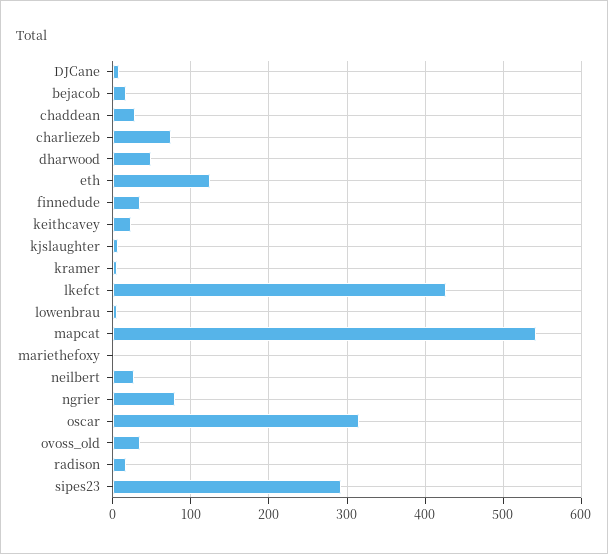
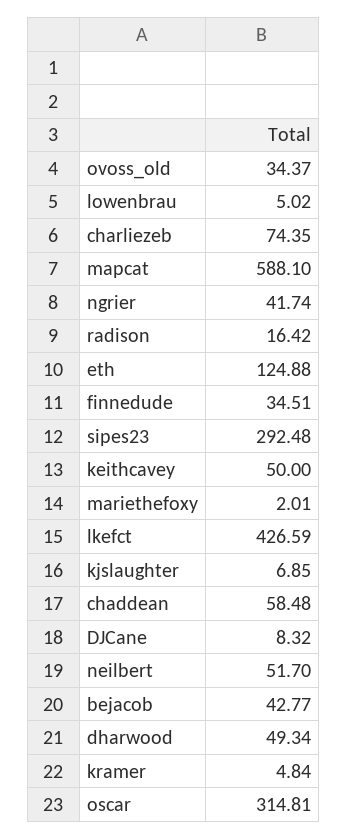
  {
    "DJCane": 8.32,
-   "bejacob": 20,
+   "bejacob": 42.77,
-   "chaddean": 30,
+   "chaddean": 58.48,
    "charliezeb": 74.35,
    "dharwood": 49.34,
    "eth": 124.88,
    "finnedude": 34.51,
-   "keithcavey": 20,
+   "keithcavey": 50,
    "kjslaughter": 6.85,
    "kramer": 4.84,
    "lkefct": 426.59,
    "lowenbrau": 5.02,
-   "mapcat": 540,
+   "mapcat": 588.1,
    "mariethefoxy": 2.01,
-   "neilbert": 30,
+   "neilbert": 51.7,
-   "ngrier": 80,
+   "ngrier": 41.74,
    "oscar": 314.81,
    "ovoss_old": 34.37,
    "radison": 16.42,
    "sipes23": 292.48
  }

